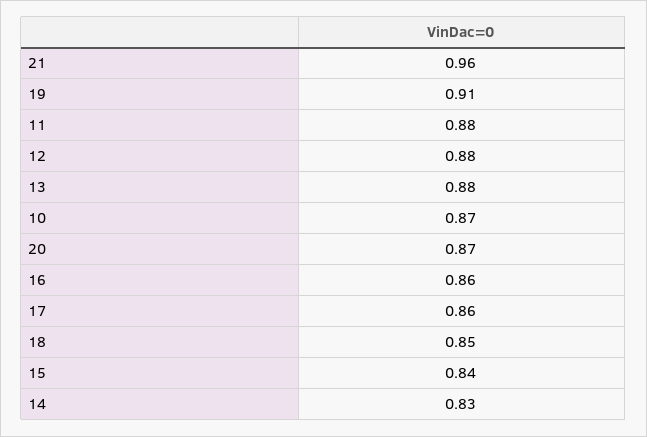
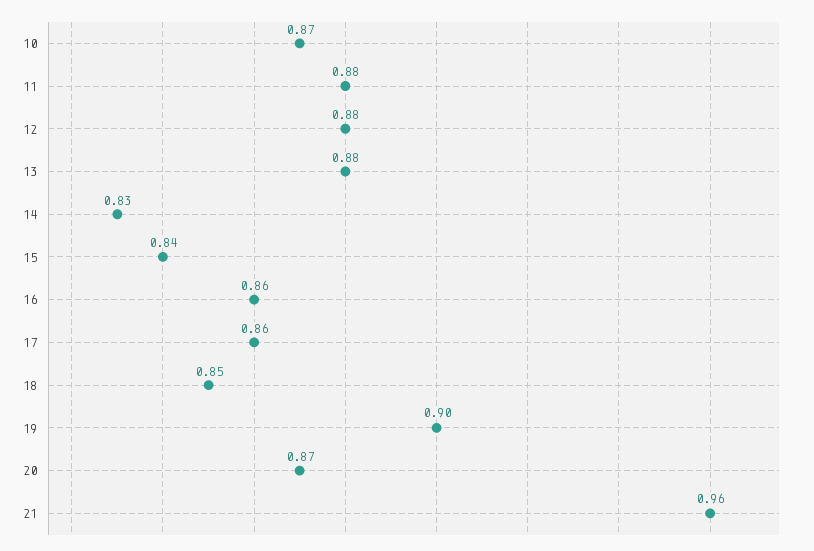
  {
    "21": 0.96,
-   "19": 0.91,
+   "19": 0.9,
    "11": 0.88,
    "12": 0.88,
    "13": 0.88,
    "10": 0.87,
    "20": 0.87,
    "16": 0.86,
    "17": 0.86,
    "18": 0.85,
    "15": 0.84,
    "14": 0.83
  }

